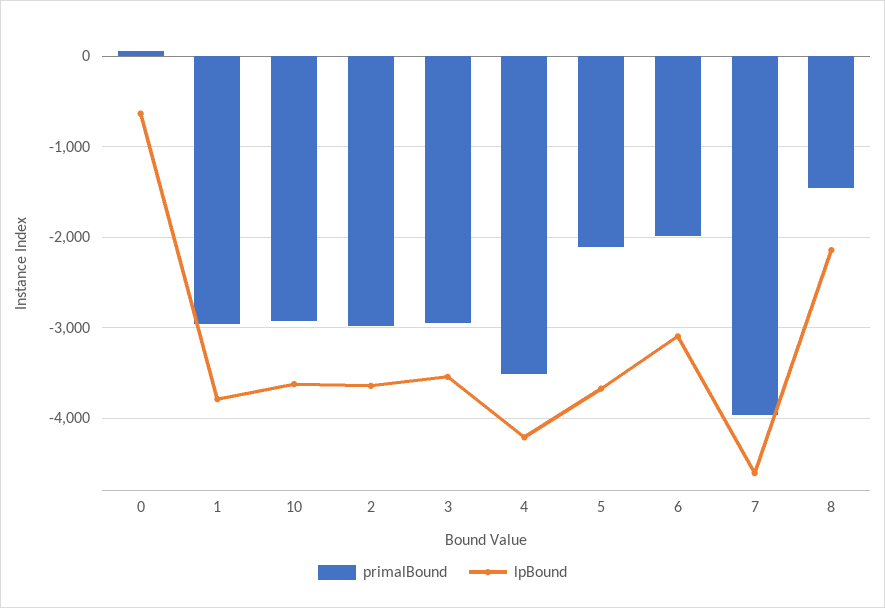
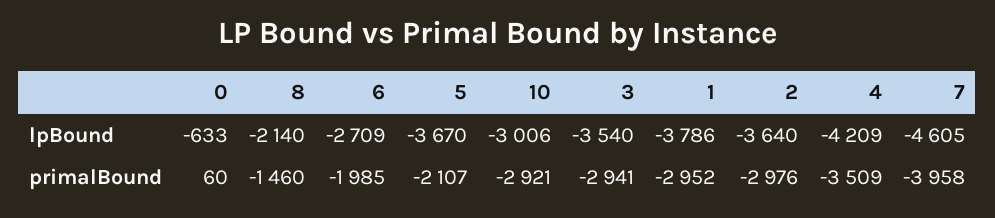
  {
    "primalBound": {
      "0": 60,
      "1": -2952,
      "10": -2921,
      "2": -2976,
      "3": -2941,
      "4": -3509,
      "5": -2107,
      "6": -1985,
      "7": -3958,
      "8": -1460
    },
    "lpBound": {
      "0": -633,
      "1": -3786,
-     "10": -3600,
+     "10": -3006,
      "2": -3640,
      "3": -3540,
      "4": -4209,
      "5": -3670,
-     "6": -3100,
+     "6": -2709,
      "7": -4605,
      "8": -2140
    }
  }

